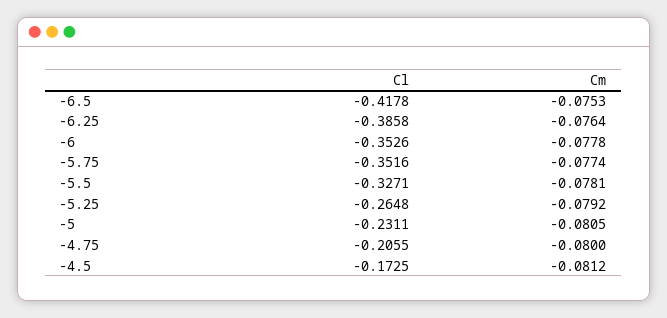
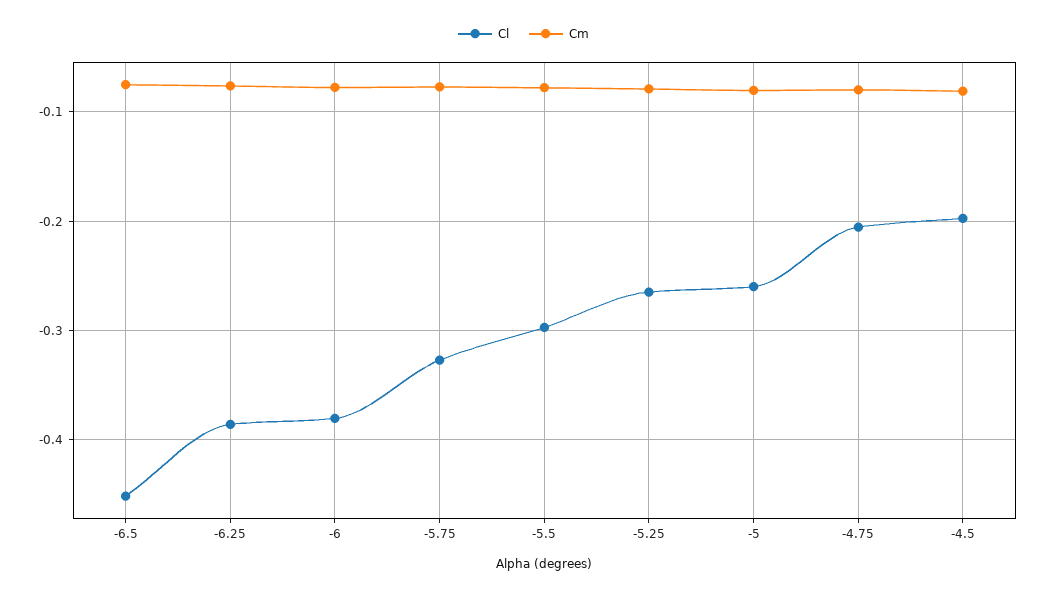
  {
    "Cl": {
-     "-6.5": -0.4178,
+     "-6.5": -0.45,
      "-6.25": -0.3858,
-     "-6": -0.3526,
+     "-6": -0.38,
-     "-5.75": -0.3516,
+     "-5.75": -0.33,
-     "-5.5": -0.3271,
+     "-5.5": -0.3,
      "-5.25": -0.2648,
-     "-5": -0.2311,
+     "-5": -0.26,
      "-4.75": -0.2055,
-     "-4.5": -0.1725
+     "-4.5": -0.2
    },
    "Cm": {
      "-6.5": -0.0753,
      "-6.25": -0.0764,
      "-6": -0.0778,
      "-5.75": -0.0774,
      "-5.5": -0.0781,
      "-5.25": -0.0792,
      "-5": -0.0805,
      "-4.75": -0.08,
      "-4.5": -0.0812
    }
  }

